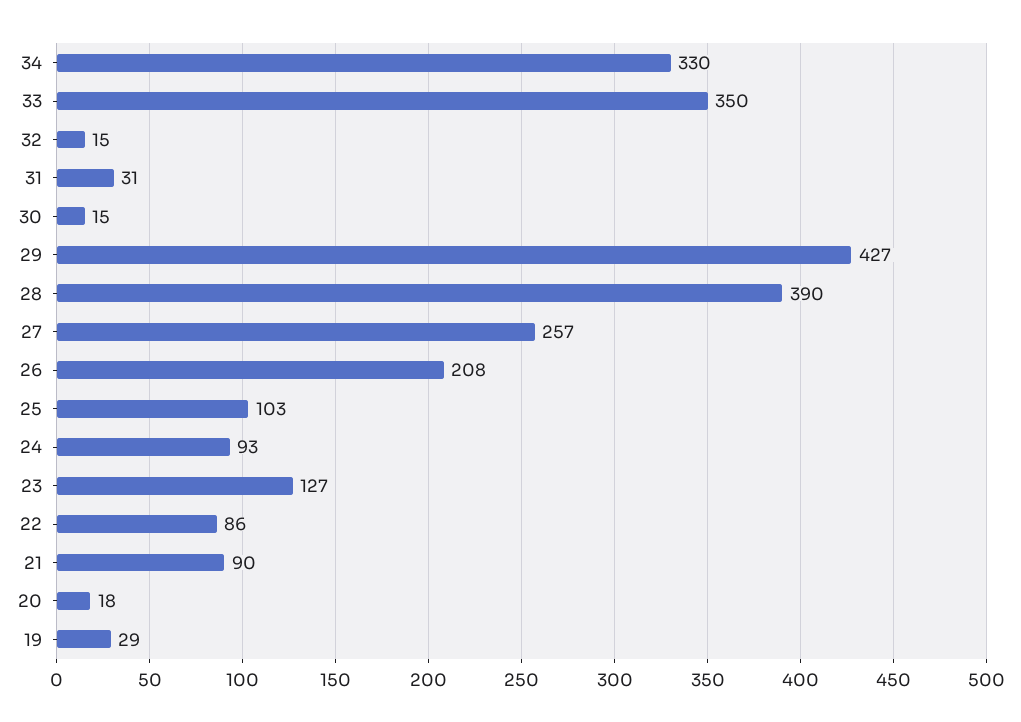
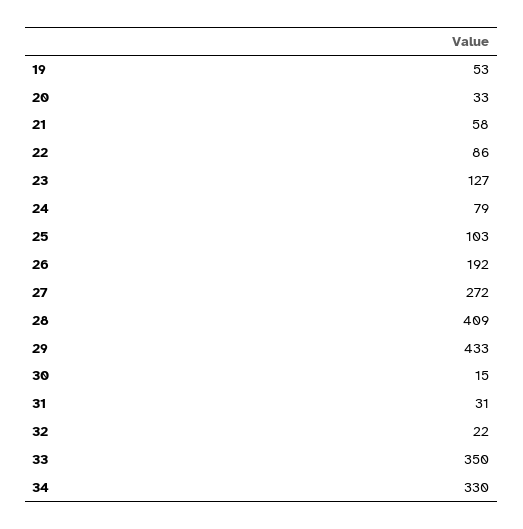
  {
    "34": 330,
    "33": 350,
-   "32": 15,
+   "32": 22,
    "31": 31,
    "30": 15,
-   "29": 427,
+   "29": 433,
-   "28": 390,
+   "28": 409,
-   "27": 257,
+   "27": 272,
-   "26": 208,
+   "26": 192,
    "25": 103,
-   "24": 93,
+   "24": 79,
    "23": 127,
    "22": 86,
-   "21": 90,
+   "21": 58,
-   "20": 18,
+   "20": 33,
-   "19": 29
+   "19": 53
  }

